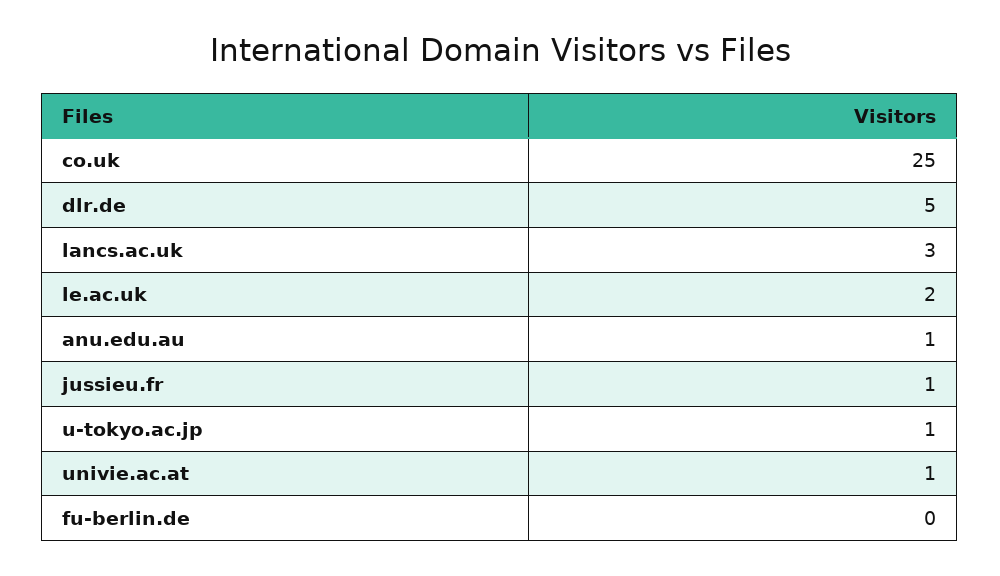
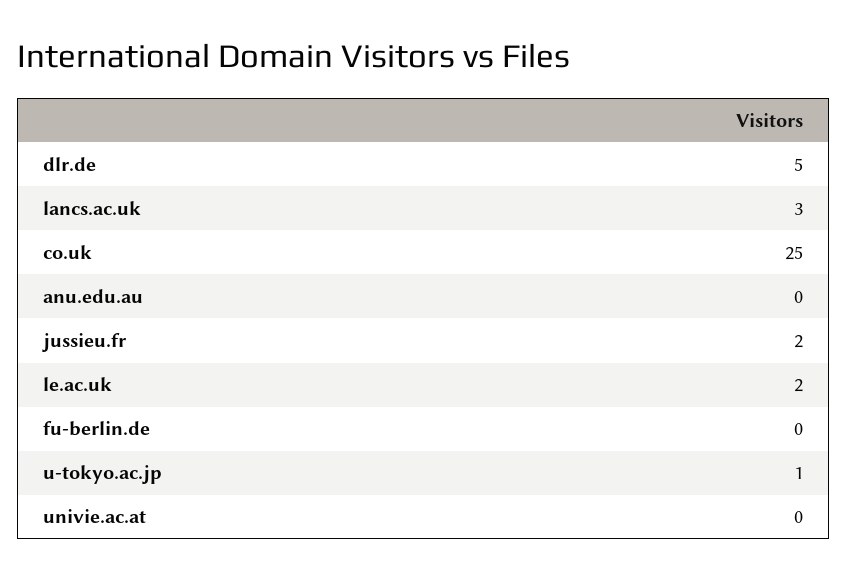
  {
    "co.uk": 25,
    "dlr.de": 5,
    "lancs.ac.uk": 3,
    "le.ac.uk": 2,
-   "anu.edu.au": 1,
+   "anu.edu.au": 0,
-   "jussieu.fr": 1,
+   "jussieu.fr": 2,
    "u-tokyo.ac.jp": 1,
-   "univie.ac.at": 1,
+   "univie.ac.at": 0,
    "fu-berlin.de": 0
  }

